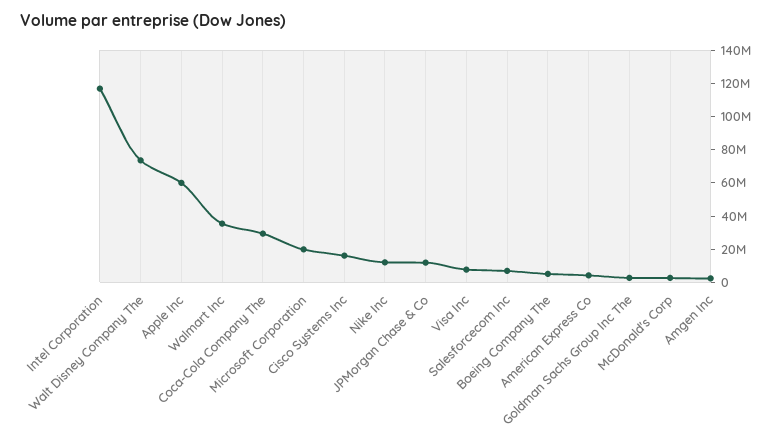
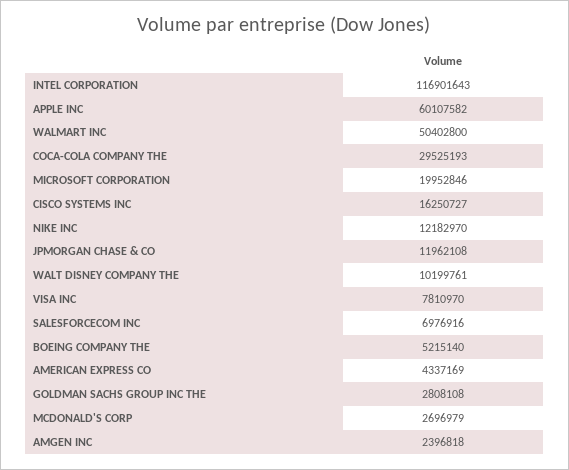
  {
    "Intel Corporation": 116901643,
-   "Walt Disney Company The": 75000000,
+   "Walt Disney Company The": 10199761,
    "Apple Inc": 60107582,
-   "Walmart Inc": 35000000,
+   "Walmart Inc": 50402800,
    "Coca-Cola Company The": 29525193,
    "Microsoft Corporation": 19952846,
    "Cisco Systems Inc": 16250727,
    "Nike Inc": 12182970,
    "JPMorgan Chase & Co": 11962108,
    "Visa Inc": 7810970,
    "Salesforcecom Inc": 6976916,
    "Boeing Company The": 5215140,
    "American Express Co": 4337169,
    "Goldman Sachs Group Inc The": 2808108,
    "McDonald's Corp": 2696979,
    "Amgen Inc": 2396818
  }

